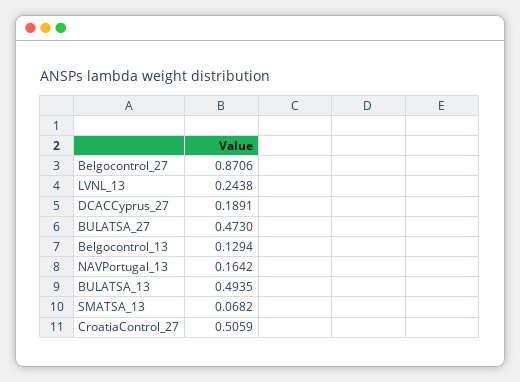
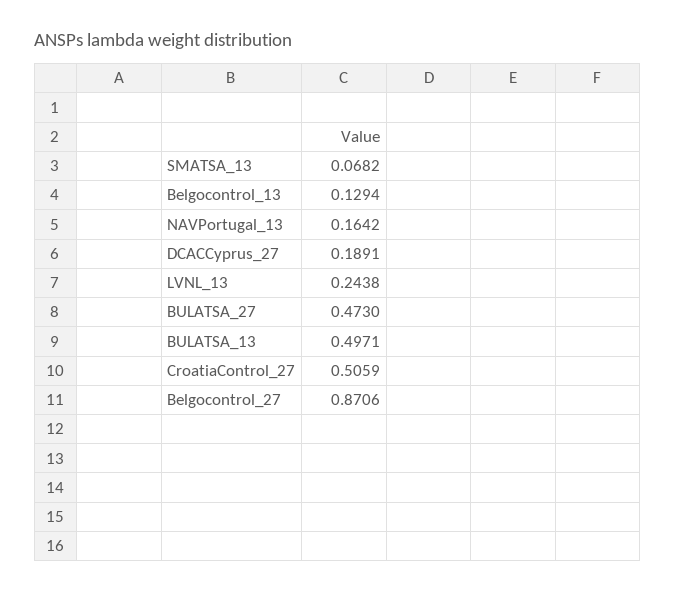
  {
    "Belgocontrol_27": 0.8706,
    "LVNL_13": 0.2438,
    "DCACCyprus_27": 0.1891,
    "BULATSA_27": 0.473,
    "Belgocontrol_13": 0.1294,
    "NAVPortugal_13": 0.1642,
-   "BULATSA_13": 0.4935,
+   "BULATSA_13": 0.4971,
    "SMATSA_13": 0.0682,
    "CroatiaControl_27": 0.5059
  }

